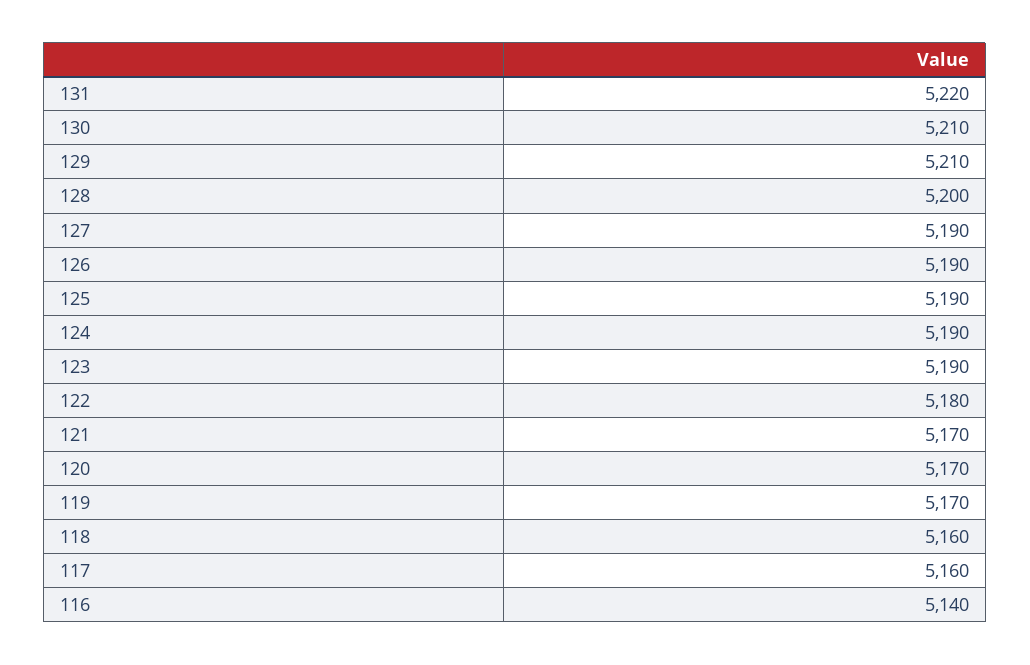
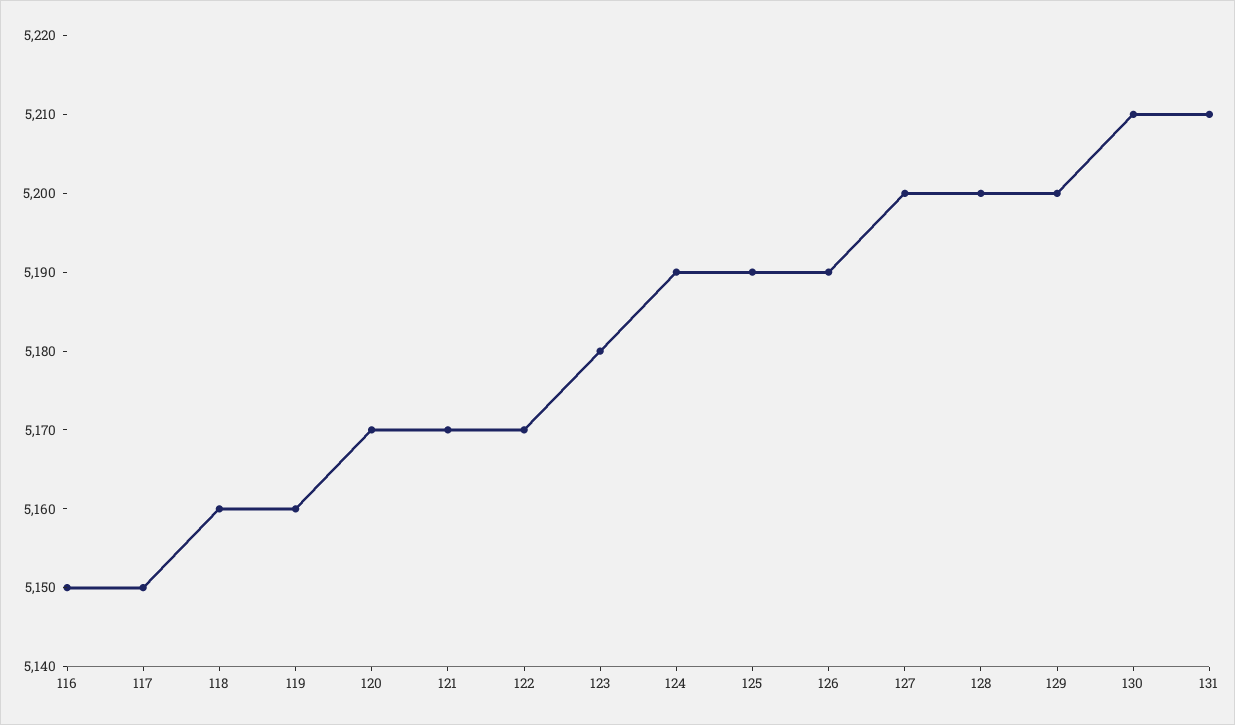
  {
-   "131": 5220,
+   "131": 5210,
    "130": 5210,
-   "129": 5210,
+   "129": 5200,
    "128": 5200,
-   "127": 5190,
+   "127": 5200,
    "126": 5190,
    "125": 5190,
    "124": 5190,
-   "123": 5190,
+   "123": 5180,
-   "122": 5180,
+   "122": 5170,
    "121": 5170,
    "120": 5170,
-   "119": 5170,
+   "119": 5160,
    "118": 5160,
-   "117": 5160,
+   "117": 5150,
-   "116": 5140
+   "116": 5150
  }

